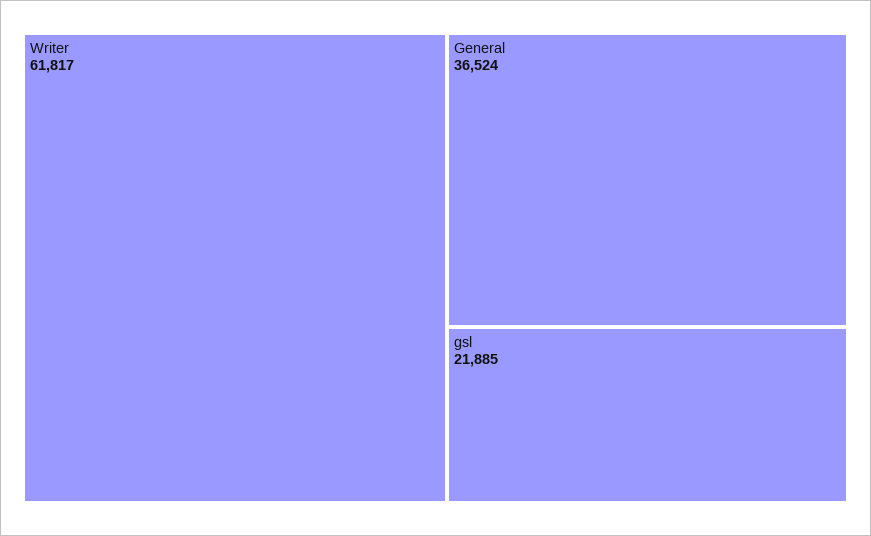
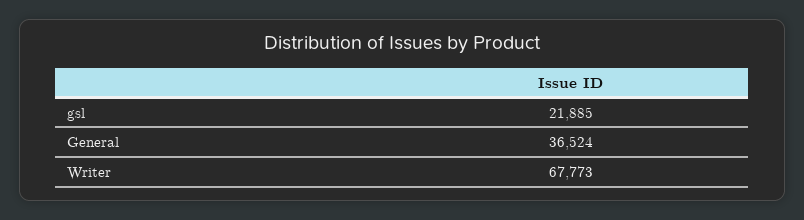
  {
-   "Writer": 61817,
+   "Writer": 67773,
    "General": 36524,
    "gsl": 21885
  }

